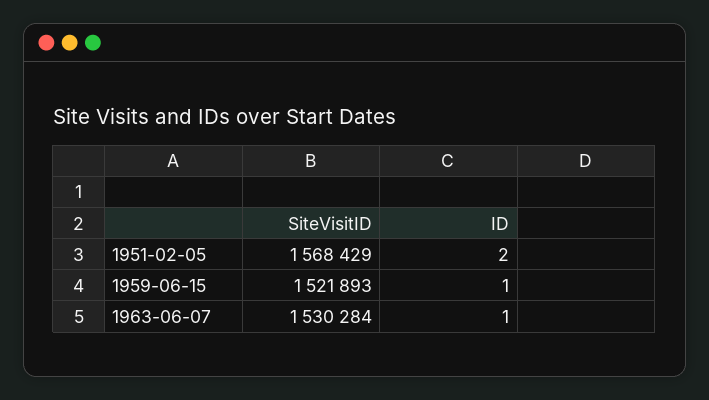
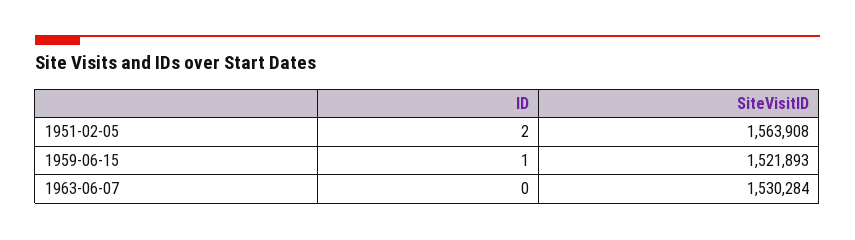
  {
    "SiteVisitID": {
-     "1951-02-05": 1568429,
+     "1951-02-05": 1563908,
      "1959-06-15": 1521893,
      "1963-06-07": 1530284
    },
    "ID": {
      "1951-02-05": 2,
      "1959-06-15": 1,
-     "1963-06-07": 1
+     "1963-06-07": 0
    }
  }

